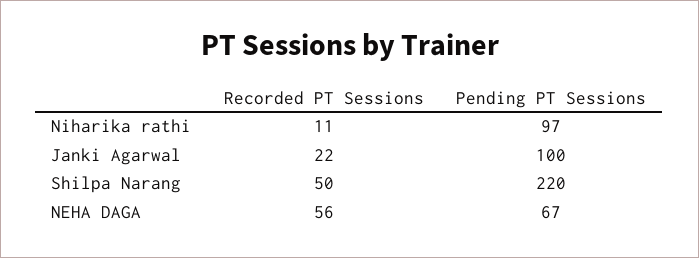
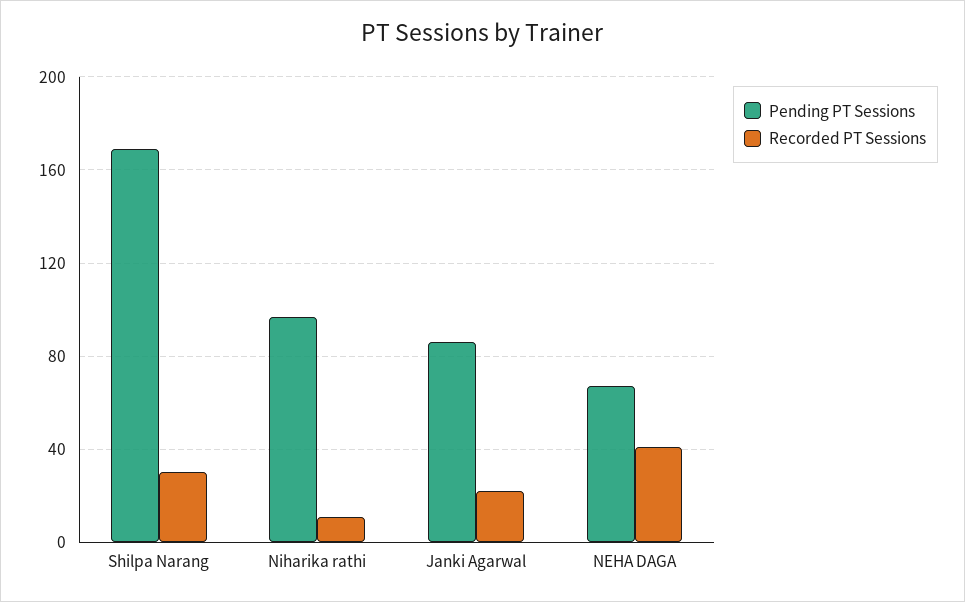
  {
    "Recorded PT Sessions": {
      "Niharika rathi": 11,
      "Janki Agarwal": 22,
-     "Shilpa Narang": 50,
+     "Shilpa Narang": 30,
-     "NEHA DAGA": 56
+     "NEHA DAGA": 40
    },
    "Pending PT Sessions": {
      "Niharika rathi": 97,
-     "Janki Agarwal": 100,
+     "Janki Agarwal": 85,
-     "Shilpa Narang": 220,
+     "Shilpa Narang": 170,
      "NEHA DAGA": 67
    }
  }

